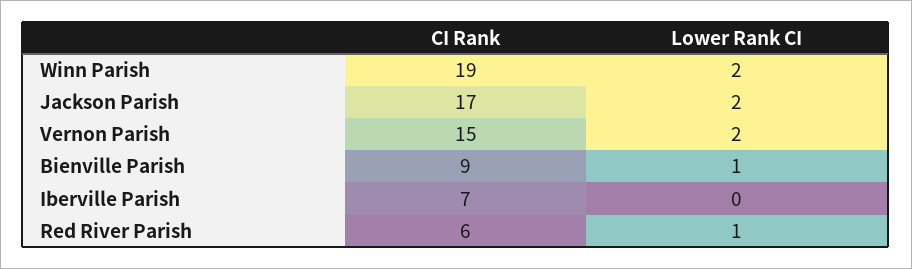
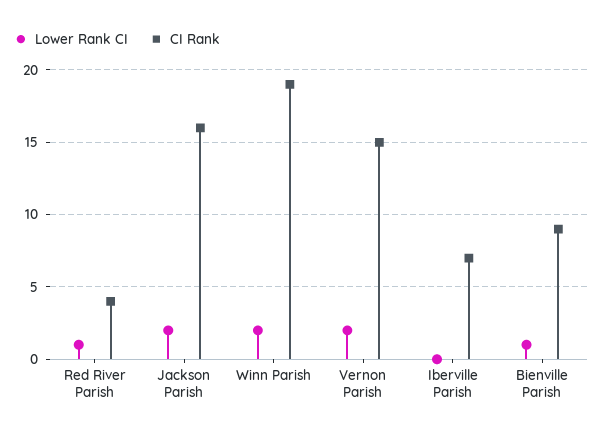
  {
    "CI Rank": {
      "Winn Parish": 19,
-     "Jackson Parish": 17,
+     "Jackson Parish": 16,
      "Vernon Parish": 15,
      "Bienville Parish": 9,
      "Iberville Parish": 7,
-     "Red River Parish": 6
+     "Red River Parish": 4
    },
    "Lower Rank CI": {
      "Winn Parish": 2,
      "Jackson Parish": 2,
      "Vernon Parish": 2,
      "Bienville Parish": 1,
      "Iberville Parish": 0,
      "Red River Parish": 1
    }
  }

